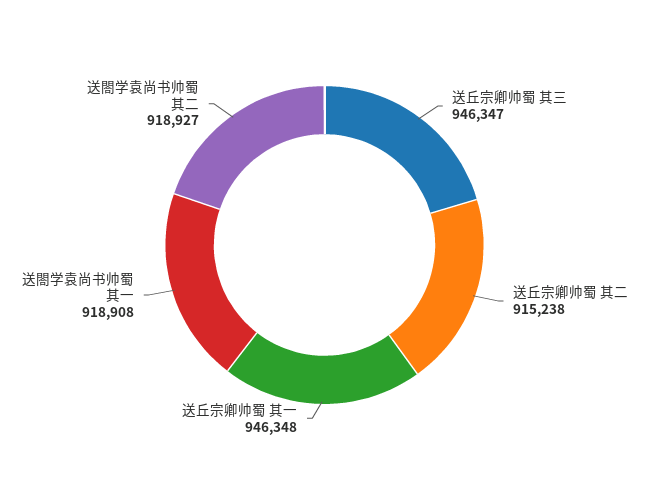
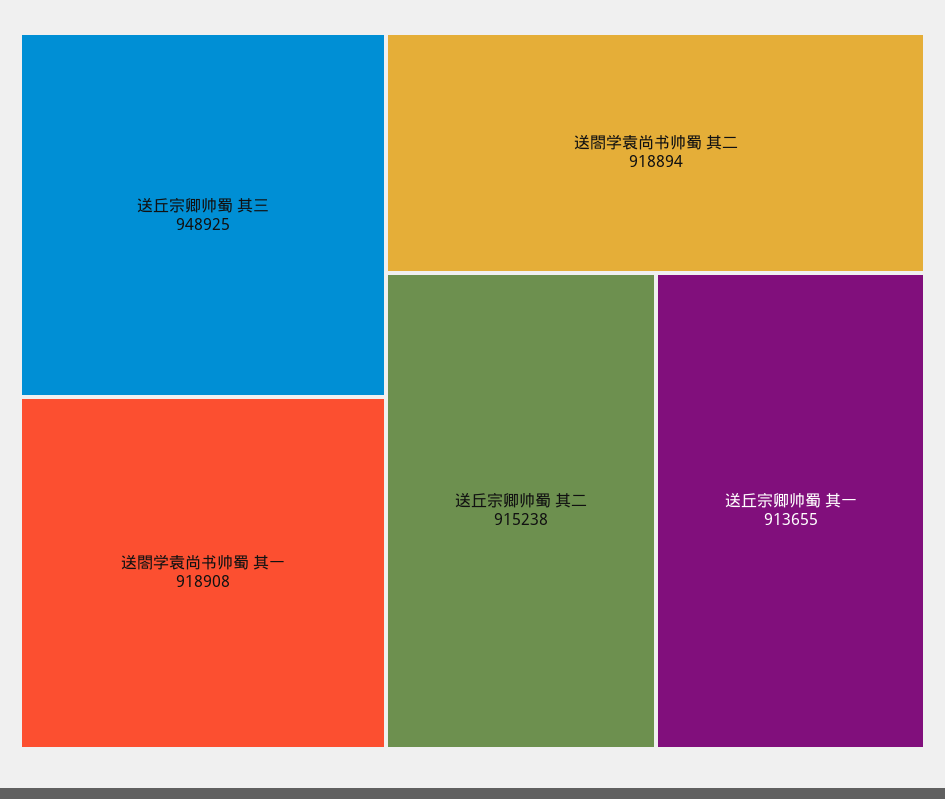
  {
-   "送丘宗卿帅蜀 其三": 946347,
+   "送丘宗卿帅蜀 其三": 948925,
    "送丘宗卿帅蜀 其二": 915238,
-   "送丘宗卿帅蜀 其一": 946348,
+   "送丘宗卿帅蜀 其一": 913655,
    "送閤学袁尚书帅蜀 其一": 918908,
-   "送閤学袁尚书帅蜀 其二": 918927
+   "送閤学袁尚书帅蜀 其二": 918894
  }

